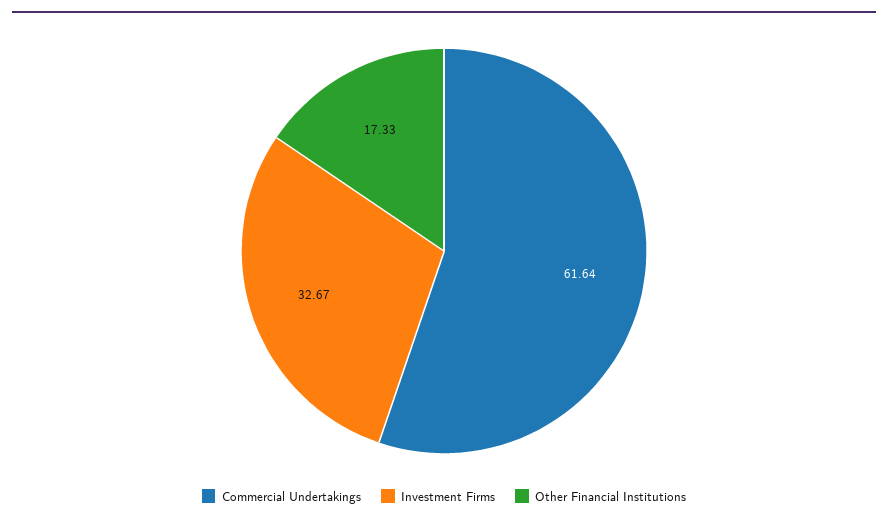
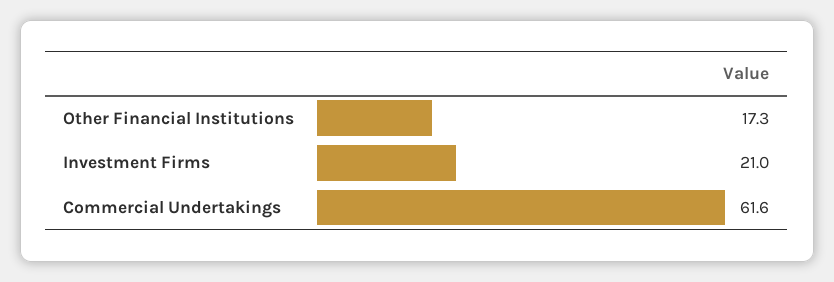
  {
    "Commercial Undertakings": 61.64,
-   "Investment Firms": 32.67,
+   "Investment Firms": 21,
    "Other Financial Institutions": 17.33
  }

